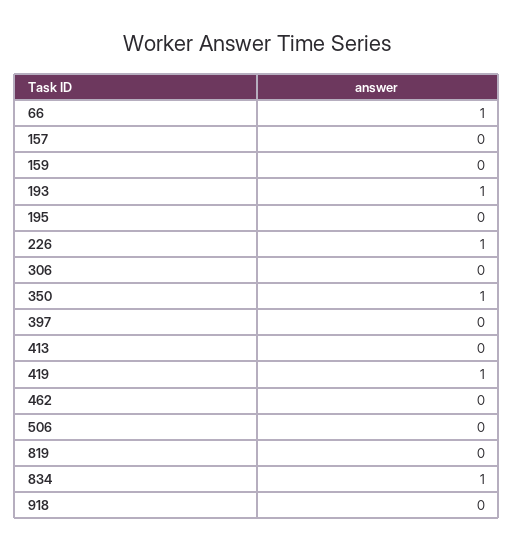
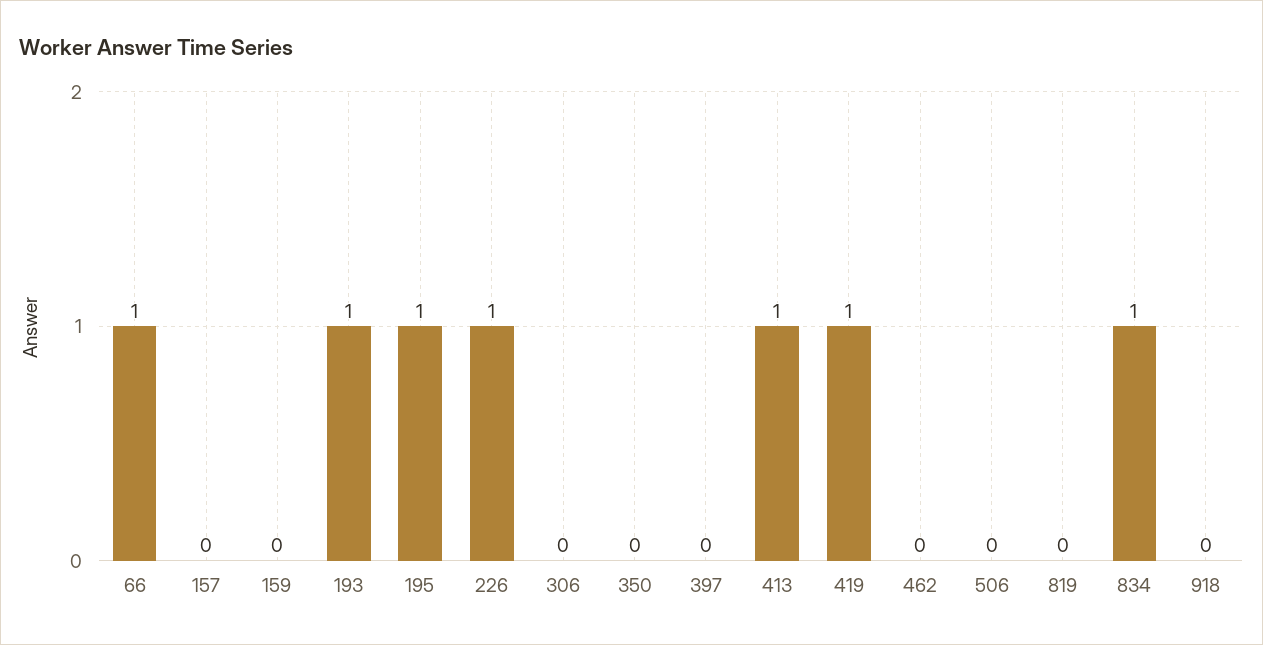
  {
    "66": 1,
    "157": 0,
    "159": 0,
    "193": 1,
-   "195": 0,
+   "195": 1,
    "226": 1,
    "306": 0,
-   "350": 1,
+   "350": 0,
    "397": 0,
-   "413": 0,
+   "413": 1,
    "419": 1,
    "462": 0,
    "506": 0,
    "819": 0,
    "834": 1,
    "918": 0
  }

